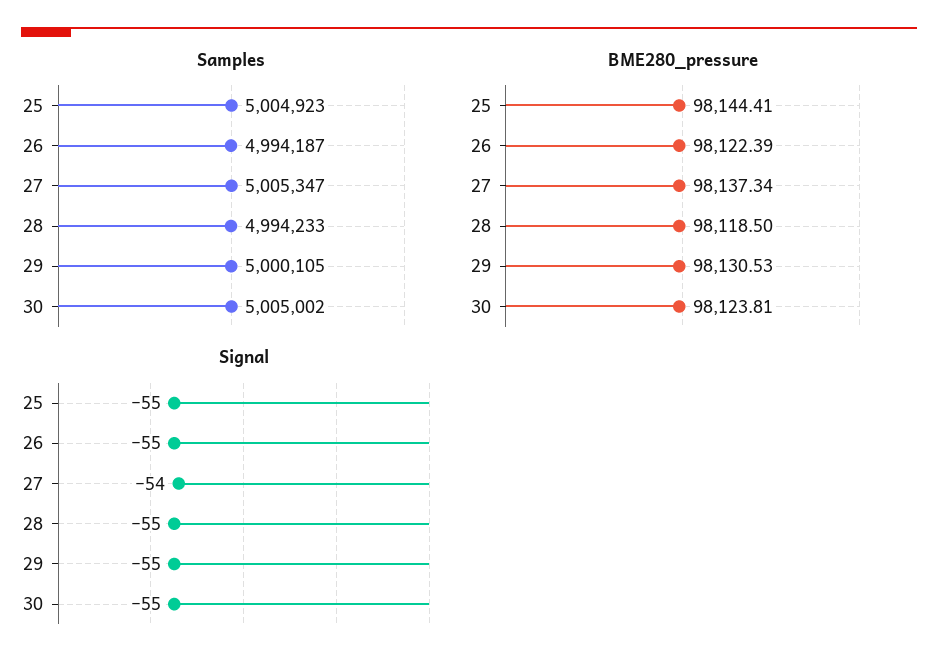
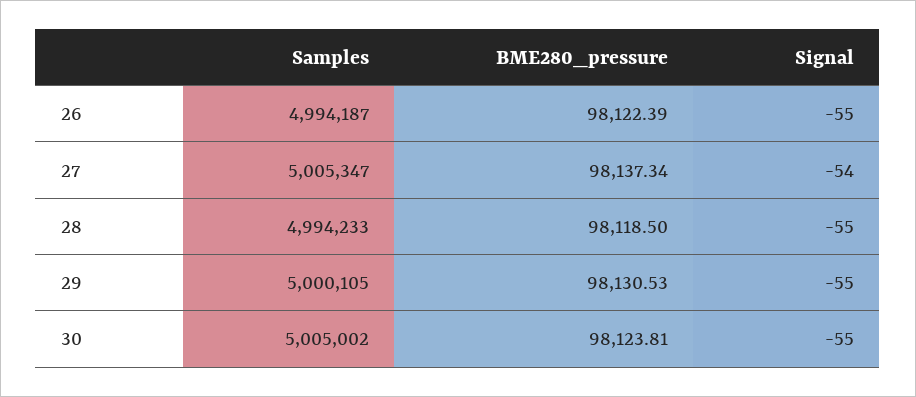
  {
    "Samples": {
-     "25": 5004923,
      "26": 4994187,
      "27": 5005347,
      "28": 4994233,
      "29": 5000105,
      "30": 5005002
    },
    "BME280_pressure": {
-     "25": 98144.41,
      "26": 98122.39,
      "27": 98137.34,
      "28": 98118.5,
      "29": 98130.53,
      "30": 98123.81
    },
    "Signal": {
-     "25": -55,
      "26": -55,
      "27": -54,
      "28": -55,
      "29": -55,
      "30": -55
    }
  }

